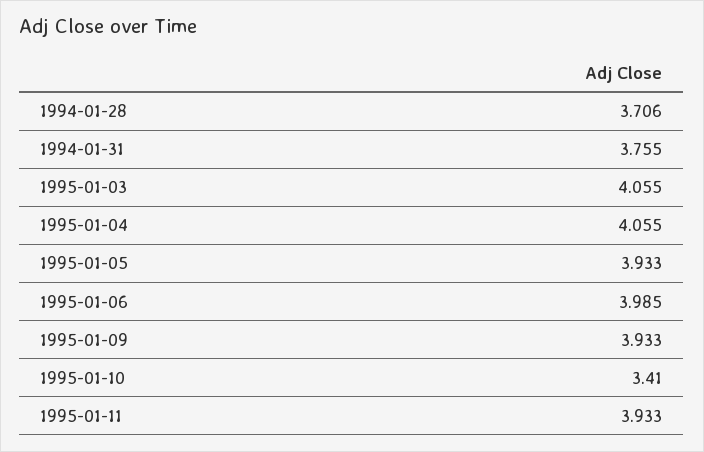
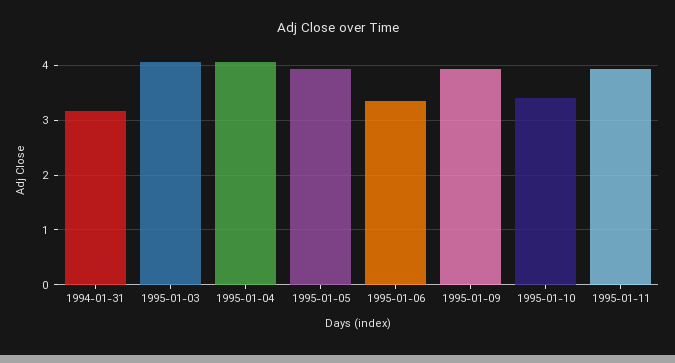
  {
-   "1994-01-28": 3.706,
-   "1994-01-31": 3.755,
+   "1994-01-31": 3.2,
    "1995-01-03": 4.055,
    "1995-01-04": 4.055,
    "1995-01-05": 3.933,
-   "1995-01-06": 3.985,
+   "1995-01-06": 3.4,
    "1995-01-09": 3.933,
    "1995-01-10": 3.41,
    "1995-01-11": 3.933
  }

